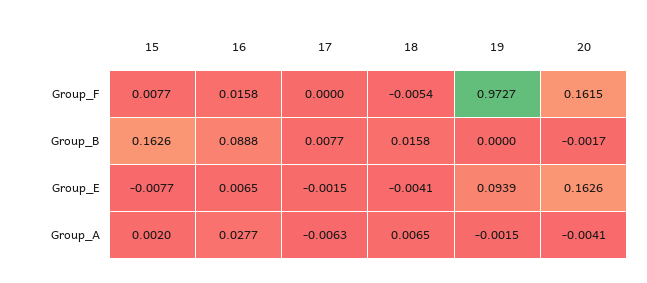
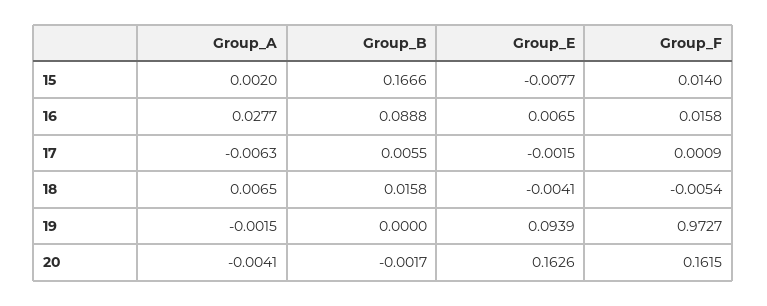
  {
    "15": {
-     "Group_F": 0.0077,
+     "Group_F": 0.014,
-     "Group_B": 0.1626,
+     "Group_B": 0.1666,
      "Group_E": -0.0077,
      "Group_A": 0.002
    },
    "16": {
      "Group_F": 0.0158,
      "Group_B": 0.0888,
      "Group_E": 0.0065,
      "Group_A": 0.0277
    },
    "17": {
-     "Group_F": 0,
+     "Group_F": 0.0009,
-     "Group_B": 0.0077,
+     "Group_B": 0.0055,
      "Group_E": -0.0015,
      "Group_A": -0.0063
    },
    "18": {
      "Group_F": -0.0054,
      "Group_B": 0.0158,
      "Group_E": -0.0041,
      "Group_A": 0.0065
    },
    "19": {
      "Group_F": 0.9727,
      "Group_B": 0,
      "Group_E": 0.0939,
      "Group_A": -0.0015
    },
    "20": {
      "Group_F": 0.1615,
      "Group_B": -0.0017,
      "Group_E": 0.1626,
      "Group_A": -0.0041
    }
  }

